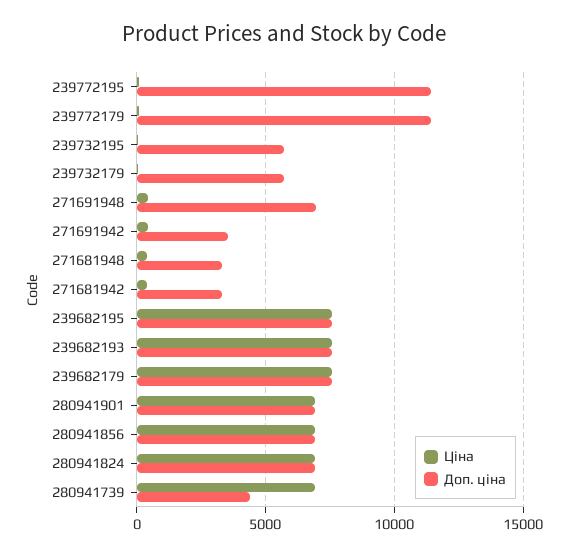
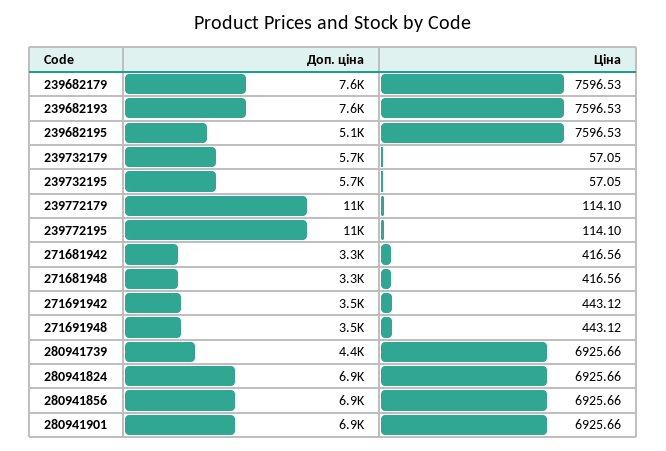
  {
    "Ціна": {
      "239772195": 114.1,
      "239772179": 114.1,
      "239732195": 57.05,
      "239732179": 57.05,
      "271691948": 443.12,
      "271691942": 443.12,
      "271681948": 416.56,
      "271681942": 416.56,
      "239682195": 7596.53,
      "239682193": 7596.53,
      "239682179": 7596.53,
      "280941901": 6925.66,
      "280941856": 6925.66,
      "280941824": 6925.66,
      "280941739": 6925.66
    },
    "Доп. ціна": {
      "239772195": 11000,
      "239772179": 11000,
      "239732195": 5700,
      "239732179": 5700,
-     "271691948": 7000,
+     "271691948": 3500,
      "271691942": 3500,
      "271681948": 3300,
      "271681942": 3300,
-     "239682195": 7500,
+     "239682195": 5100,
      "239682193": 7600,
      "239682179": 7600,
      "280941901": 6900,
      "280941856": 6900,
      "280941824": 6900,
      "280941739": 4400
    }
  }

